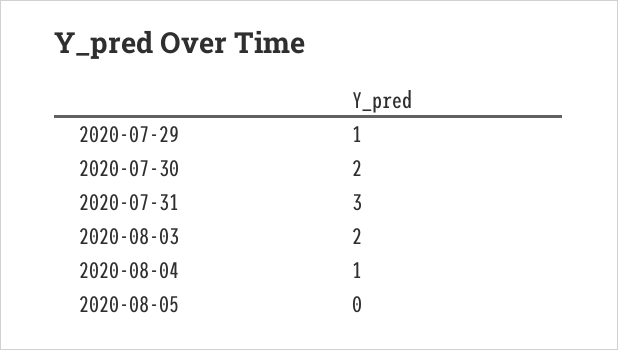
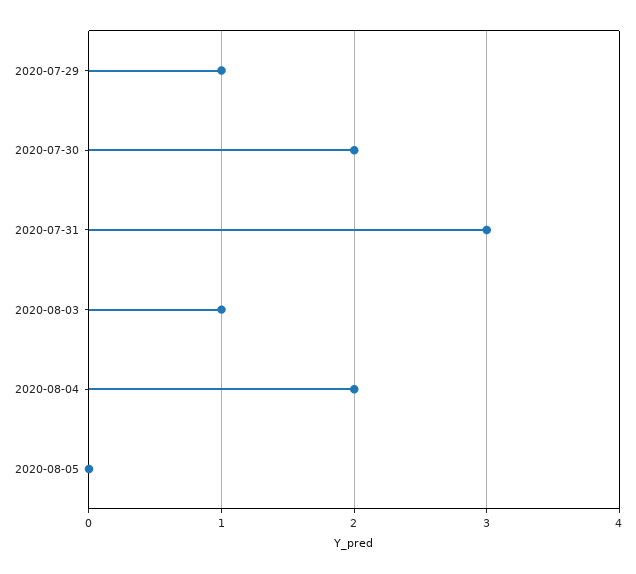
  {
    "2020-07-29": 1,
    "2020-07-30": 2,
    "2020-07-31": 3,
-   "2020-08-03": 2,
+   "2020-08-03": 1,
-   "2020-08-04": 1,
+   "2020-08-04": 2,
    "2020-08-05": 0
  }

